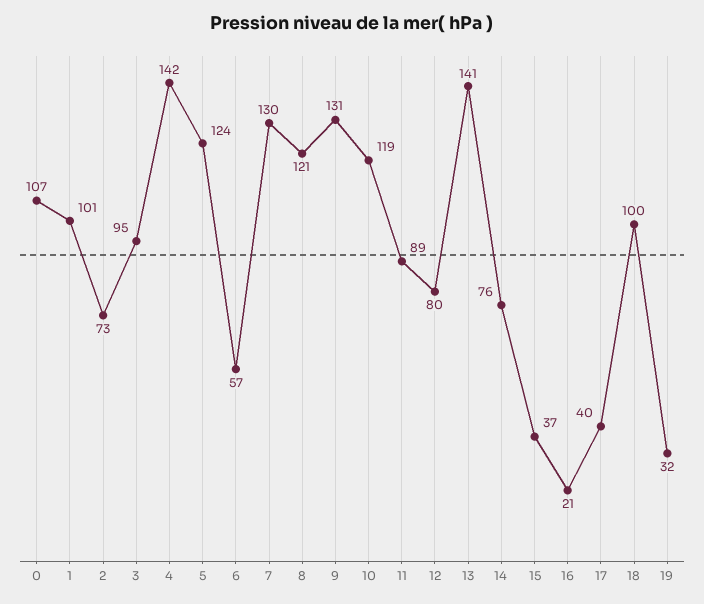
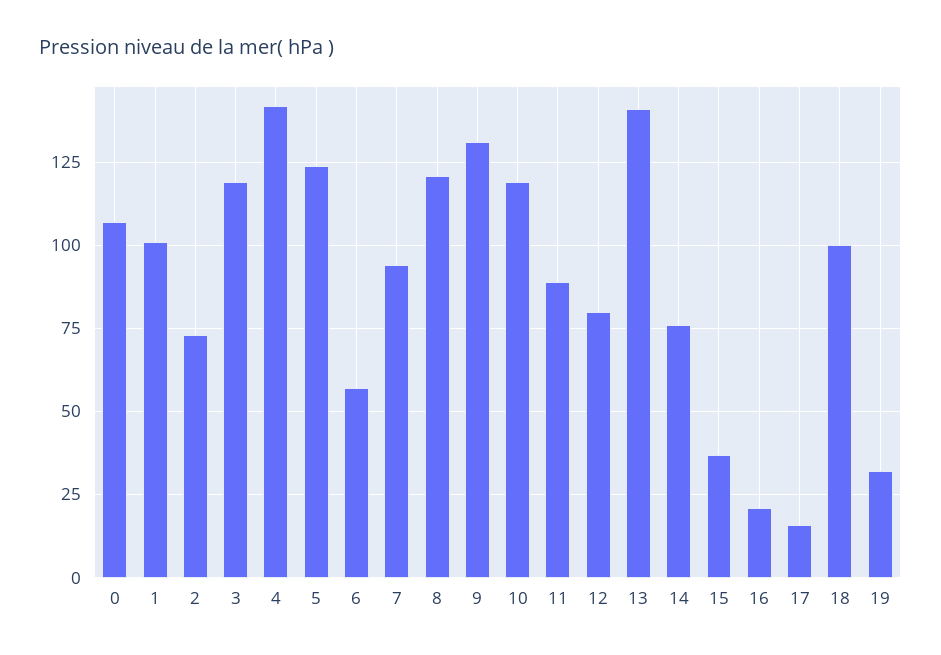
  {
    "0": 107,
    "1": 101,
    "2": 73,
-   "3": 95,
+   "3": 120,
    "4": 142,
    "5": 124,
    "6": 57,
-   "7": 130,
+   "7": 95,
    "8": 121,
    "9": 131,
    "10": 119,
    "11": 89,
    "12": 80,
    "13": 141,
    "14": 76,
    "15": 37,
    "16": 21,
-   "17": 40,
+   "17": 15,
    "18": 100,
    "19": 32
  }

